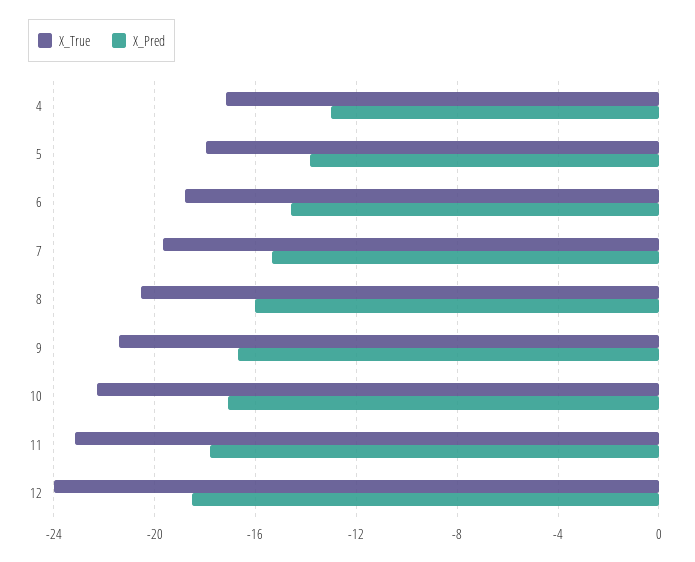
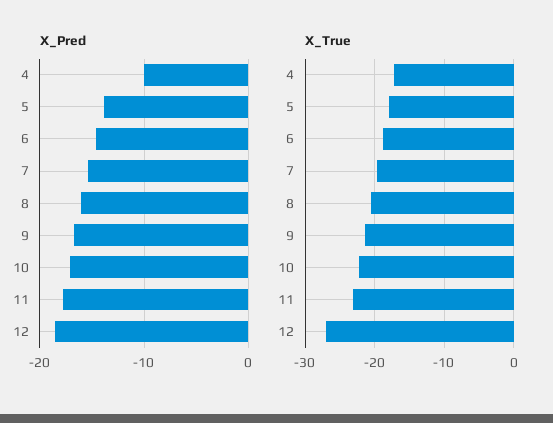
  {
    "X_True": {
      "4": -17,
      "5": -18,
      "6": -19,
      "7": -19.5,
      "8": -20.5,
      "9": -21.5,
      "10": -22.5,
      "11": -23,
-     "12": -24
+     "12": -27
    },
    "X_Pred": {
-     "4": -13,
+     "4": -10,
      "5": -14,
      "6": -14.5,
      "7": -15.5,
      "8": -16,
      "9": -16.5,
      "10": -17,
      "11": -18,
      "12": -18.5
    }
  }

